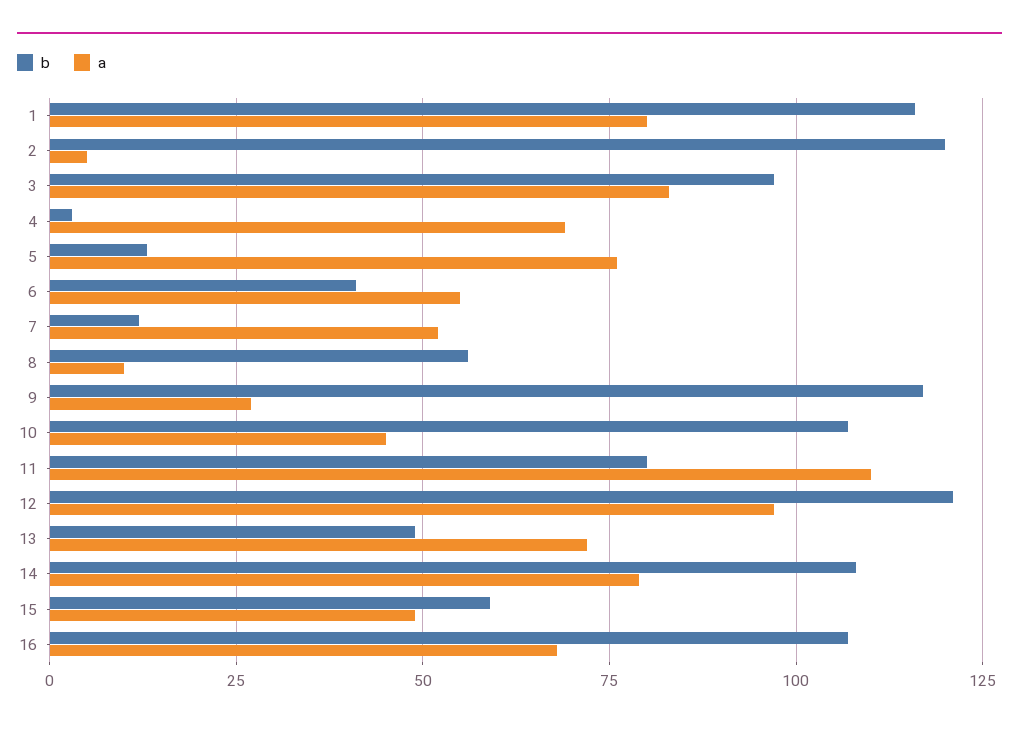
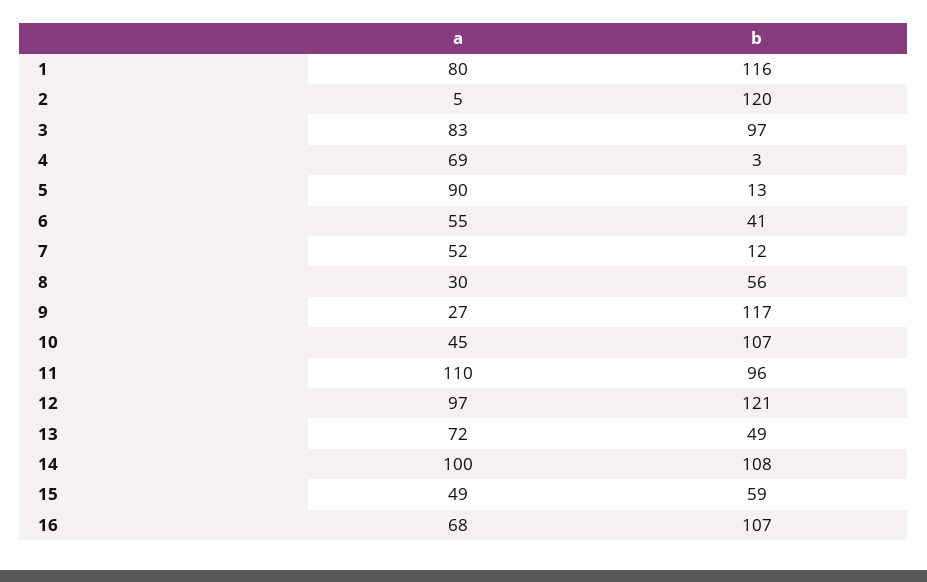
  {
    "b": {
      "1": 116,
      "2": 120,
      "3": 97,
      "4": 3,
      "5": 13,
      "6": 41,
      "7": 12,
      "8": 56,
      "9": 117,
      "10": 107,
-     "11": 80,
+     "11": 96,
      "12": 121,
      "13": 49,
      "14": 108,
      "15": 59,
      "16": 107
    },
    "a": {
      "1": 80,
      "2": 5,
      "3": 83,
      "4": 69,
-     "5": 75,
+     "5": 90,
      "6": 55,
      "7": 52,
-     "8": 10,
+     "8": 30,
      "9": 27,
      "10": 45,
      "11": 110,
      "12": 97,
      "13": 72,
-     "14": 80,
+     "14": 100,
      "15": 49,
      "16": 68
    }
  }

